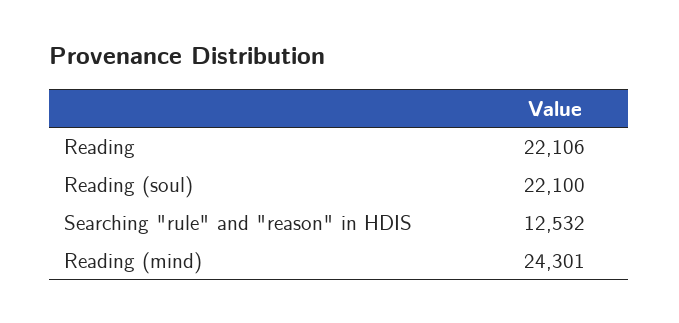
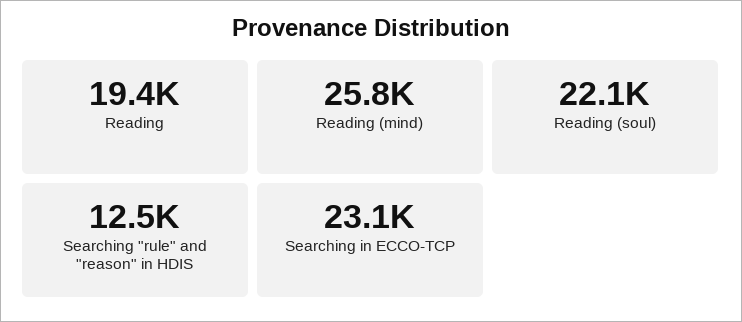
  {
-   "Reading": 22106,
+   "Reading": 19400,
    "Reading (soul)": 22100,
    "Searching \"rule\" and \"reason\" in HDIS": 12532,
-   "Reading (mind)": 24301
+   "Reading (mind)": 25800,
+   "Searching in ECCO-TCP": 23100
  }

